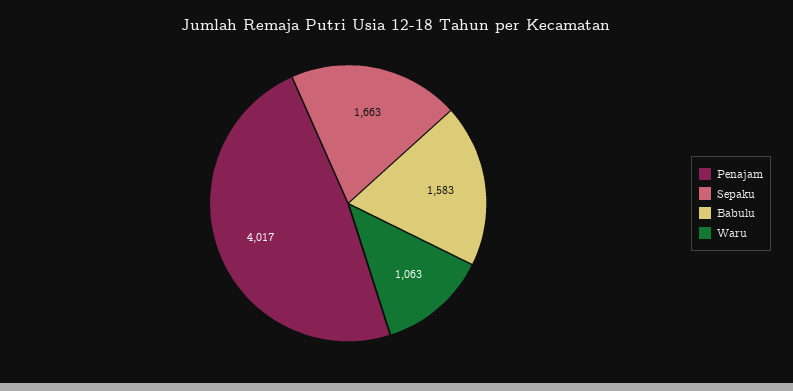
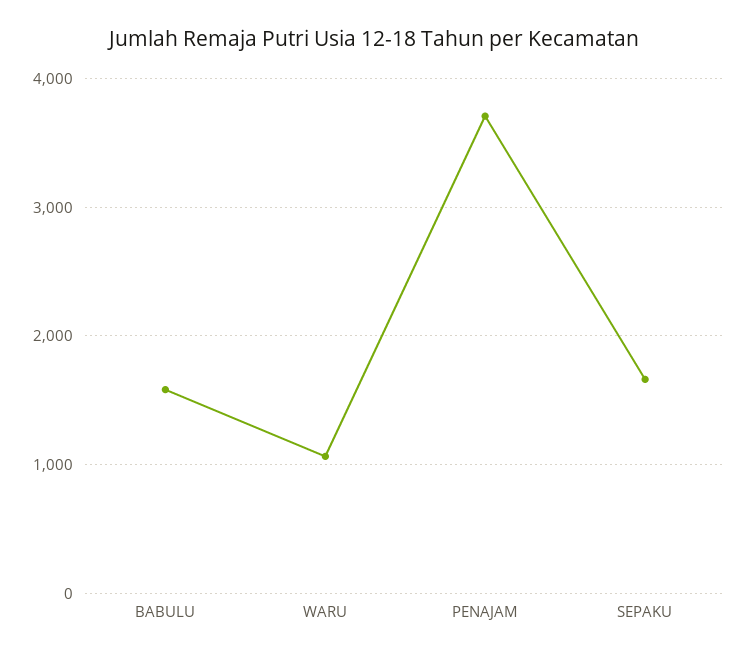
  {
-   "Penajam": 4017,
+   "Penajam": 3700,
    "Sepaku": 1663,
    "Babulu": 1583,
    "Waru": 1063
  }

